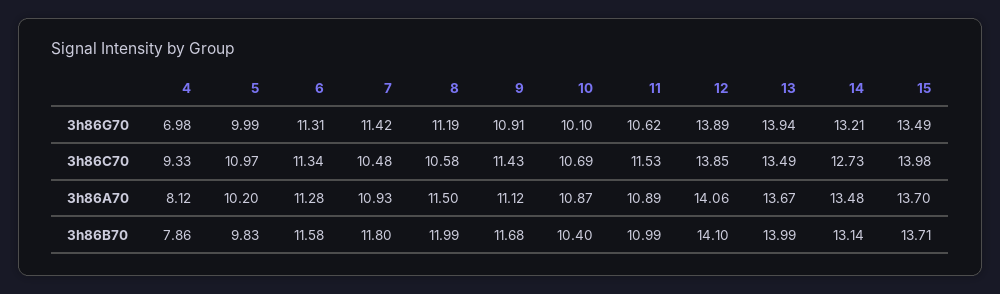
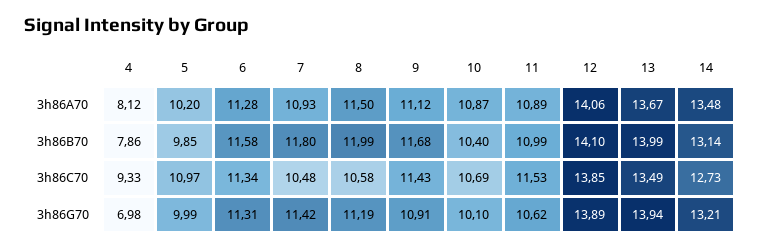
  {
    "4": {
      "3h86G70": 6.98,
      "3h86C70": 9.33,
      "3h86A70": 8.12,
      "3h86B70": 7.86
    },
    "5": {
      "3h86G70": 9.99,
      "3h86C70": 10.97,
      "3h86A70": 10.2,
-     "3h86B70": 9.83
+     "3h86B70": 9.85
    },
    "6": {
      "3h86G70": 11.31,
      "3h86C70": 11.34,
      "3h86A70": 11.28,
      "3h86B70": 11.58
    },
    "7": {
      "3h86G70": 11.42,
      "3h86C70": 10.48,
      "3h86A70": 10.93,
      "3h86B70": 11.8
    },
    "8": {
      "3h86G70": 11.19,
      "3h86C70": 10.58,
      "3h86A70": 11.5,
      "3h86B70": 11.99
    },
    "9": {
      "3h86G70": 10.91,
      "3h86C70": 11.43,
      "3h86A70": 11.12,
      "3h86B70": 11.68
    },
    "10": {
      "3h86G70": 10.1,
      "3h86C70": 10.69,
      "3h86A70": 10.87,
      "3h86B70": 10.4
    },
    "11": {
      "3h86G70": 10.62,
      "3h86C70": 11.53,
      "3h86A70": 10.89,
      "3h86B70": 10.99
    },
    "12": {
      "3h86G70": 13.89,
      "3h86C70": 13.85,
      "3h86A70": 14.06,
      "3h86B70": 14.1
    },
    "13": {
      "3h86G70": 13.94,
      "3h86C70": 13.49,
      "3h86A70": 13.67,
      "3h86B70": 13.99
    },
    "14": {
      "3h86G70": 13.21,
      "3h86C70": 12.73,
      "3h86A70": 13.48,
      "3h86B70": 13.14
-   },
+   }
-   "15": {
-     "3h86G70": 13.49,
-     "3h86C70": 13.98,
-     "3h86A70": 13.7,
-     "3h86B70": 13.71
-   }
  }

